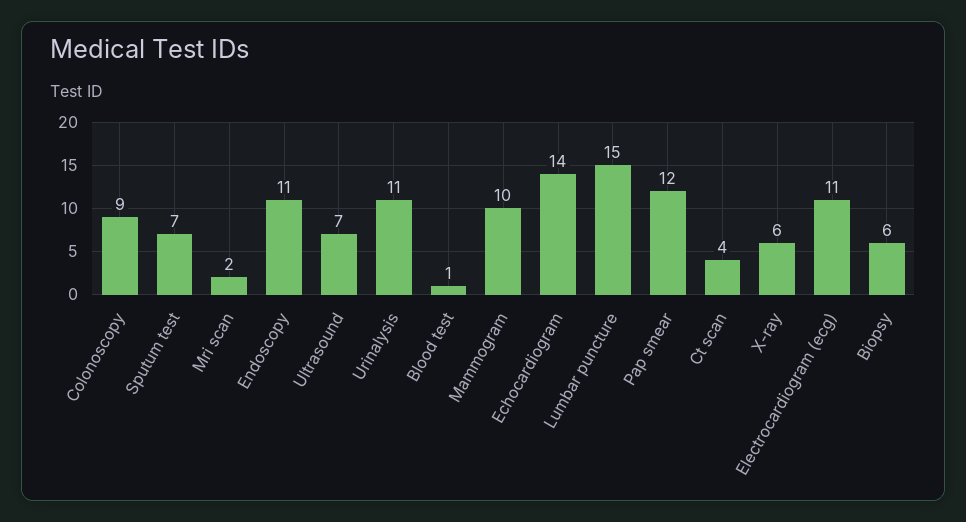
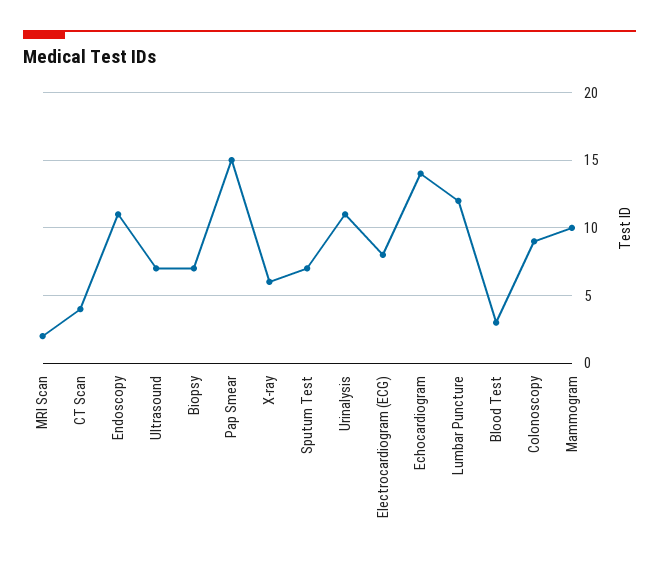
  {
    "Colonoscopy": 9,
    "Sputum test": 7,
    "Mri scan": 2,
    "Endoscopy": 11,
    "Ultrasound": 7,
    "Urinalysis": 11,
-   "Blood test": 1,
+   "Blood test": 3,
    "Mammogram": 10,
    "Echocardiogram": 14,
-   "Lumbar puncture": 15,
+   "Lumbar puncture": 12,
-   "Pap smear": 12,
+   "Pap smear": 15,
    "Ct scan": 4,
    "X-ray": 6,
-   "Electrocardiogram (ecg)": 11,
+   "Electrocardiogram (ecg)": 8,
-   "Biopsy": 6
+   "Biopsy": 7
  }

